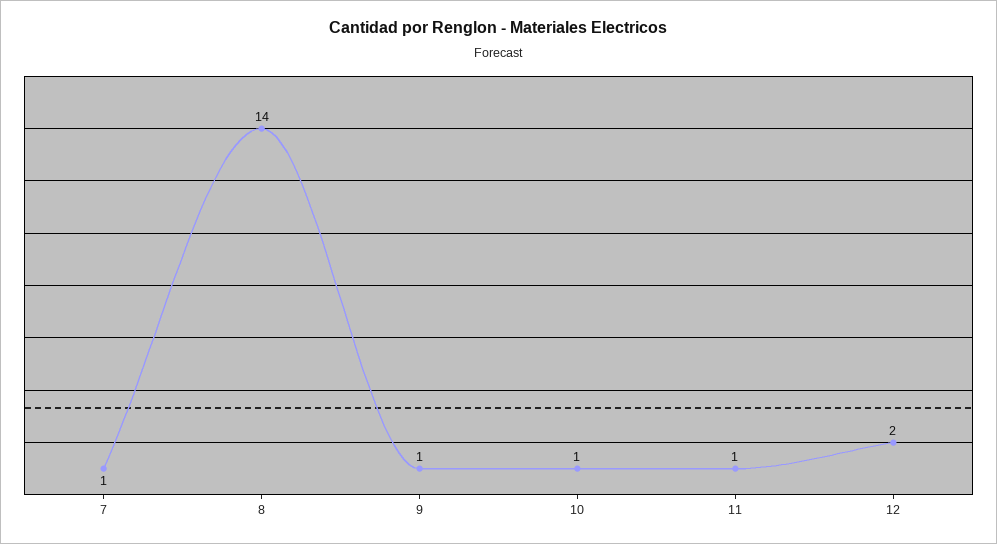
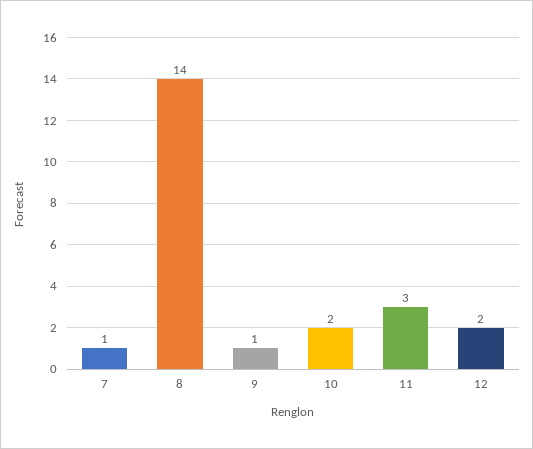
  {
    "7": 1,
    "8": 14,
    "9": 1,
-   "10": 1,
+   "10": 2,
-   "11": 1,
+   "11": 3,
    "12": 2
  }

